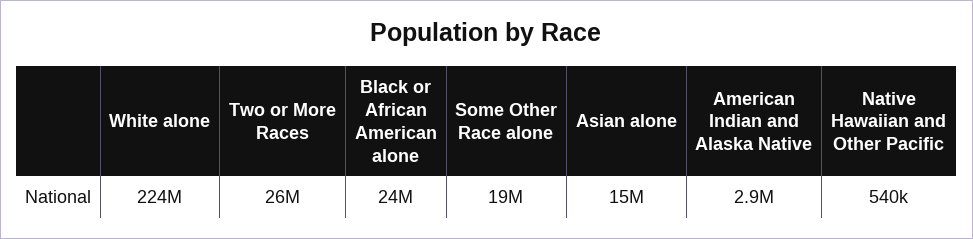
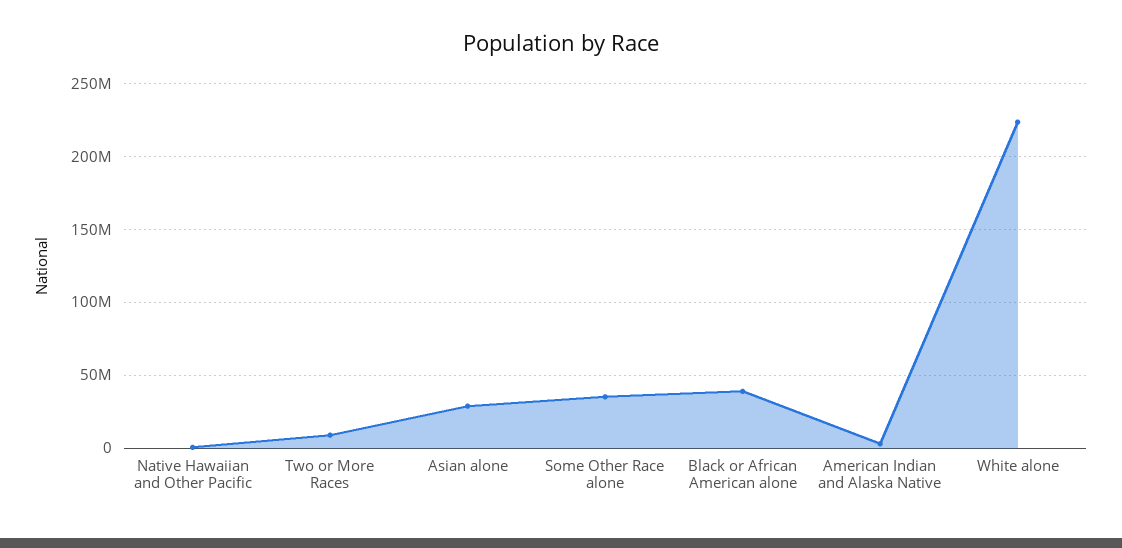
  {
    "White alone": 224000000,
-   "Two or More Races": 26000000,
+   "Two or More Races": 10000000,
-   "Black or African American alone": 24000000,
+   "Black or African American alone": 40000000,
-   "Some Other Race alone": 19000000,
+   "Some Other Race alone": 35000000,
-   "Asian alone": 15000000,
+   "Asian alone": 30000000,
    "American Indian and Alaska Native": 2900000,
    "Native Hawaiian and Other Pacific": 540000
  }

